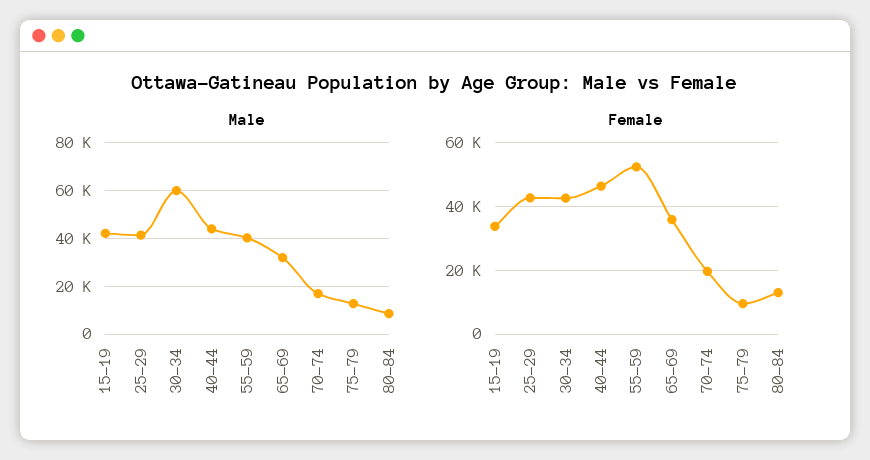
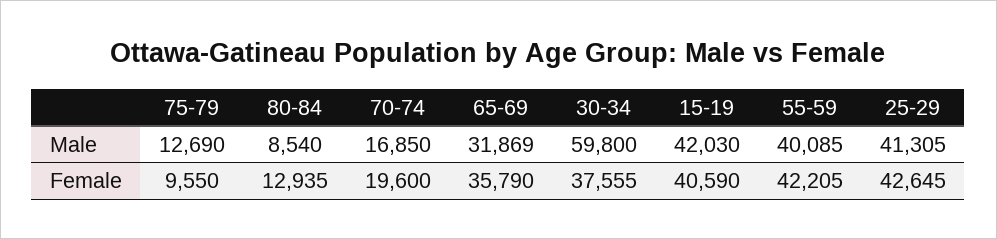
  {
    "Male": {
      "15-19": 42030,
      "25-29": 41305,
      "30-34": 59800,
-     "40-44": 45000,
      "55-59": 40085,
      "65-69": 31869,
      "70-74": 16850,
      "75-79": 12690,
      "80-84": 8540
    },
    "Female": {
-     "15-19": 34000,
+     "15-19": 40590,
      "25-29": 42645,
-     "30-34": 42000,
+     "30-34": 37555,
-     "40-44": 46000,
-     "55-59": 52000,
+     "55-59": 42205,
      "65-69": 35790,
      "70-74": 19600,
      "75-79": 9550,
      "80-84": 12935
    }
  }

